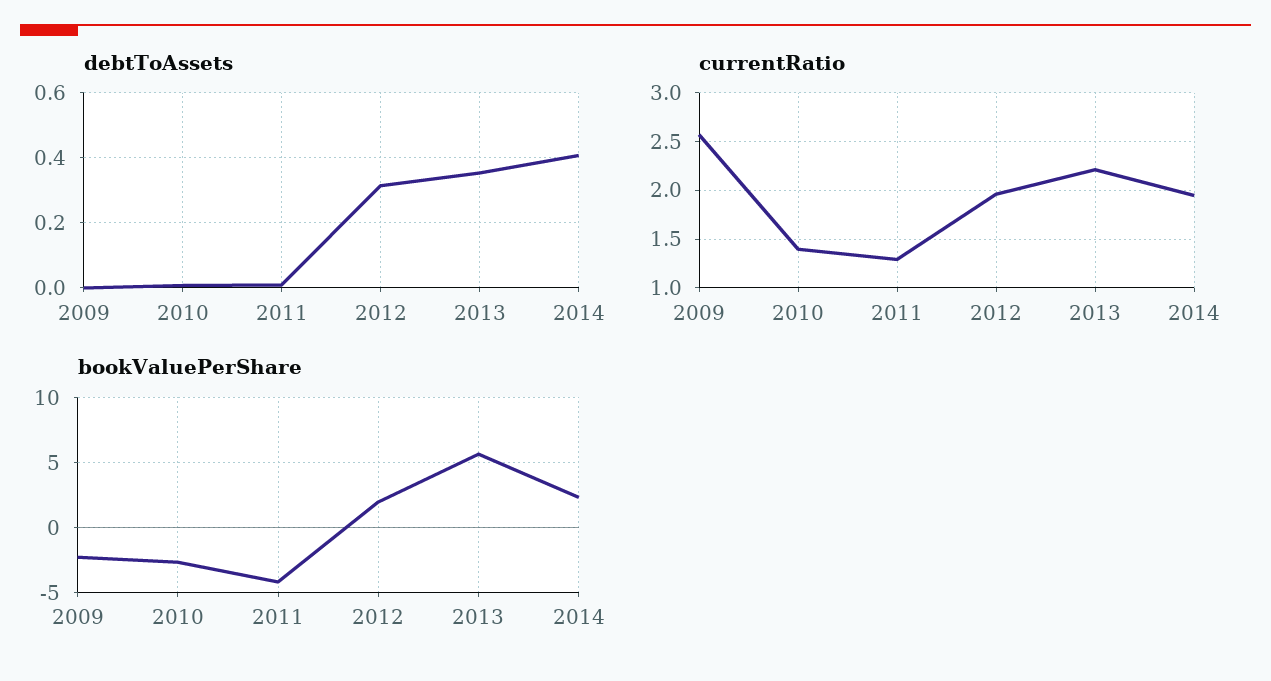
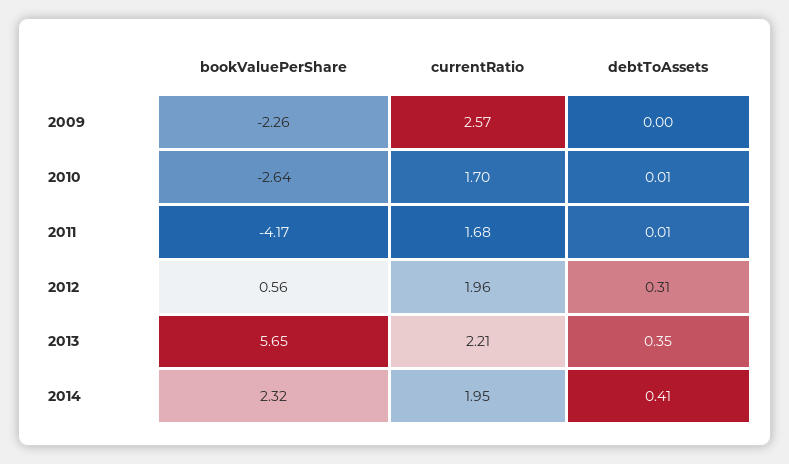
  {
    "debtToAssets": {
      "2009": 0,
      "2010": 0.01,
      "2011": 0.01,
      "2012": 0.31,
      "2013": 0.35,
      "2014": 0.41
    },
    "currentRatio": {
      "2009": 2.57,
-     "2010": 1.4,
+     "2010": 1.7,
-     "2011": 1.3,
+     "2011": 1.68,
      "2012": 1.96,
      "2013": 2.21,
      "2014": 1.95
    },
    "bookValuePerShare": {
      "2009": -2.26,
      "2010": -2.64,
      "2011": -4.17,
-     "2012": 2,
+     "2012": 0.56,
      "2013": 5.65,
      "2014": 2.32
    }
  }

